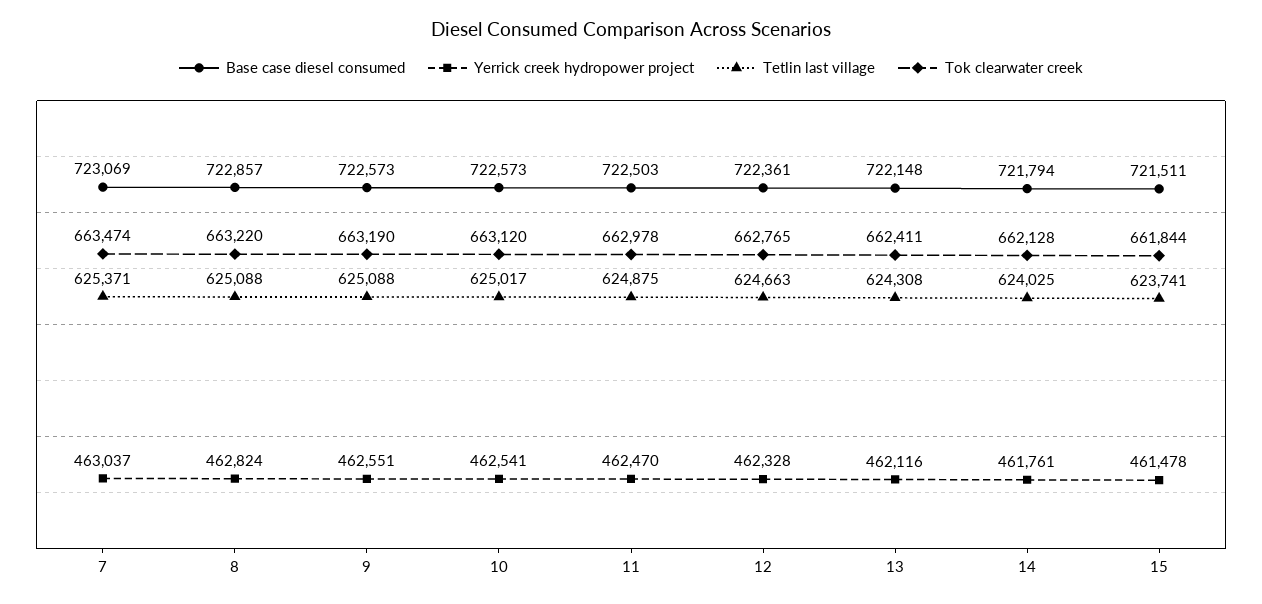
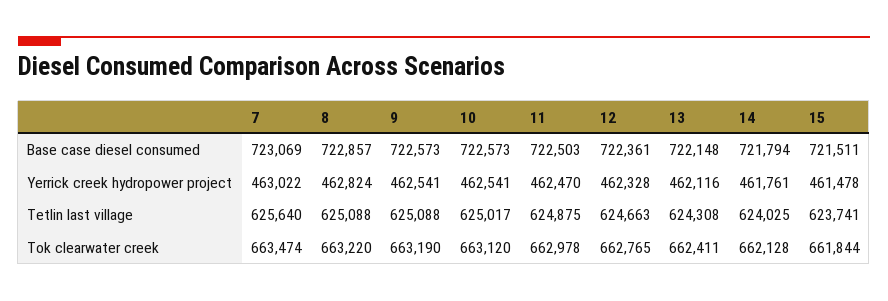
  {
    "Base case diesel consumed": {
      "7": 723069,
      "8": 722857,
      "9": 722573,
      "10": 722573,
      "11": 722503,
      "12": 722361,
      "13": 722148,
      "14": 721794,
      "15": 721511
    },
    "Yerrick creek hydropower project": {
-     "7": 463037,
+     "7": 463022,
      "8": 462824,
-     "9": 462551,
+     "9": 462541,
      "10": 462541,
      "11": 462470,
      "12": 462328,
      "13": 462116,
      "14": 461761,
      "15": 461478
    },
    "Tetlin last village": {
-     "7": 625371,
+     "7": 625640,
      "8": 625088,
      "9": 625088,
      "10": 625017,
      "11": 624875,
      "12": 624663,
      "13": 624308,
      "14": 624025,
      "15": 623741
    },
    "Tok clearwater creek": {
      "7": 663474,
      "8": 663220,
      "9": 663190,
      "10": 663120,
      "11": 662978,
      "12": 662765,
      "13": 662411,
      "14": 662128,
      "15": 661844
    }
  }

